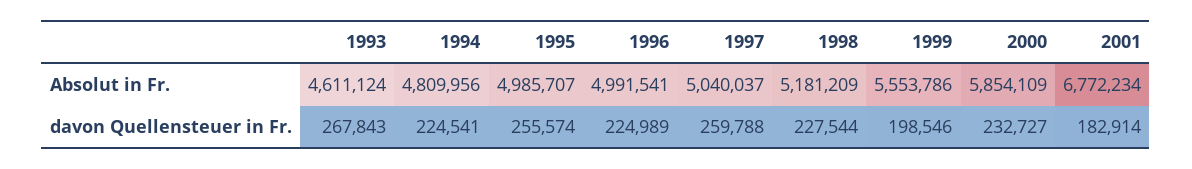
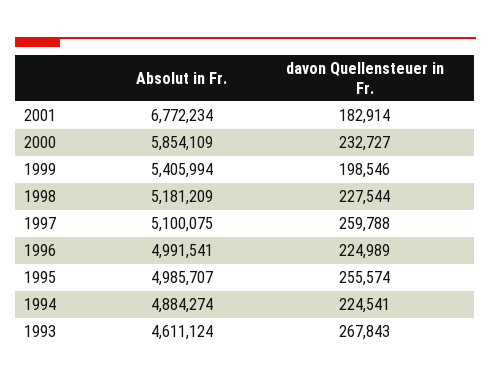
  {
    "1993": {
      "Absolut in Fr.": 4611124,
      "davon Quellensteuer in Fr.": 267843
    },
    "1994": {
-     "Absolut in Fr.": 4809956,
+     "Absolut in Fr.": 4884274,
      "davon Quellensteuer in Fr.": 224541
    },
    "1995": {
      "Absolut in Fr.": 4985707,
      "davon Quellensteuer in Fr.": 255574
    },
    "1996": {
      "Absolut in Fr.": 4991541,
      "davon Quellensteuer in Fr.": 224989
    },
    "1997": {
-     "Absolut in Fr.": 5040037,
+     "Absolut in Fr.": 5100075,
      "davon Quellensteuer in Fr.": 259788
    },
    "1998": {
      "Absolut in Fr.": 5181209,
      "davon Quellensteuer in Fr.": 227544
    },
    "1999": {
-     "Absolut in Fr.": 5553786,
+     "Absolut in Fr.": 5405994,
      "davon Quellensteuer in Fr.": 198546
    },
    "2000": {
      "Absolut in Fr.": 5854109,
      "davon Quellensteuer in Fr.": 232727
    },
    "2001": {
      "Absolut in Fr.": 6772234,
      "davon Quellensteuer in Fr.": 182914
    }
  }

